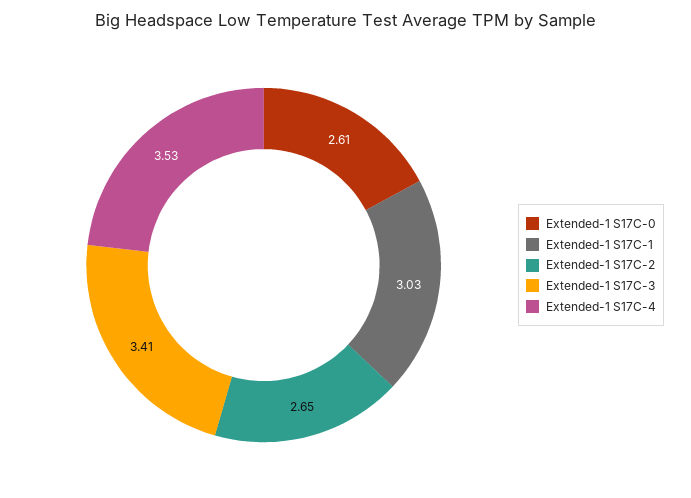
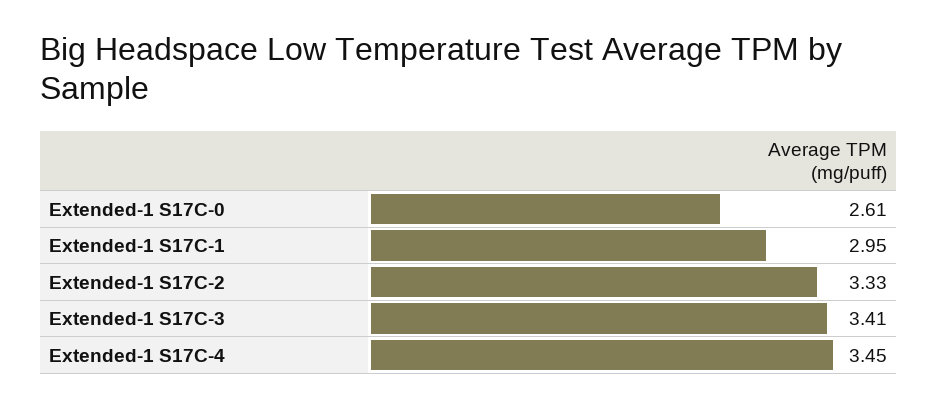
  {
    "Extended-1 S17C-0": 2.61,
-   "Extended-1 S17C-1": 3.03,
+   "Extended-1 S17C-1": 2.95,
-   "Extended-1 S17C-2": 2.65,
+   "Extended-1 S17C-2": 3.33,
    "Extended-1 S17C-3": 3.41,
-   "Extended-1 S17C-4": 3.53
+   "Extended-1 S17C-4": 3.45
  }

